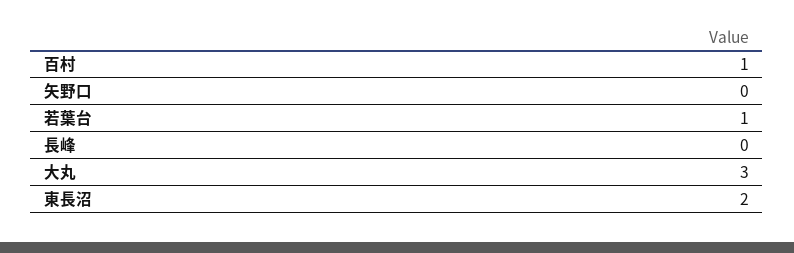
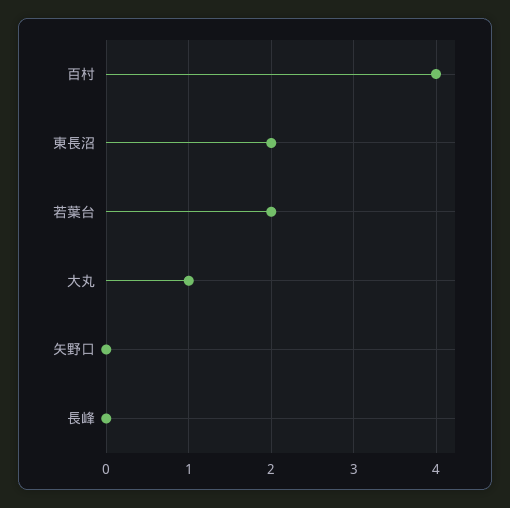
  {
-   "百村": 1,
+   "百村": 4,
    "矢野口": 0,
-   "若葉台": 1,
+   "若葉台": 2,
    "長峰": 0,
-   "大丸": 3,
+   "大丸": 1,
    "東長沼": 2
  }

